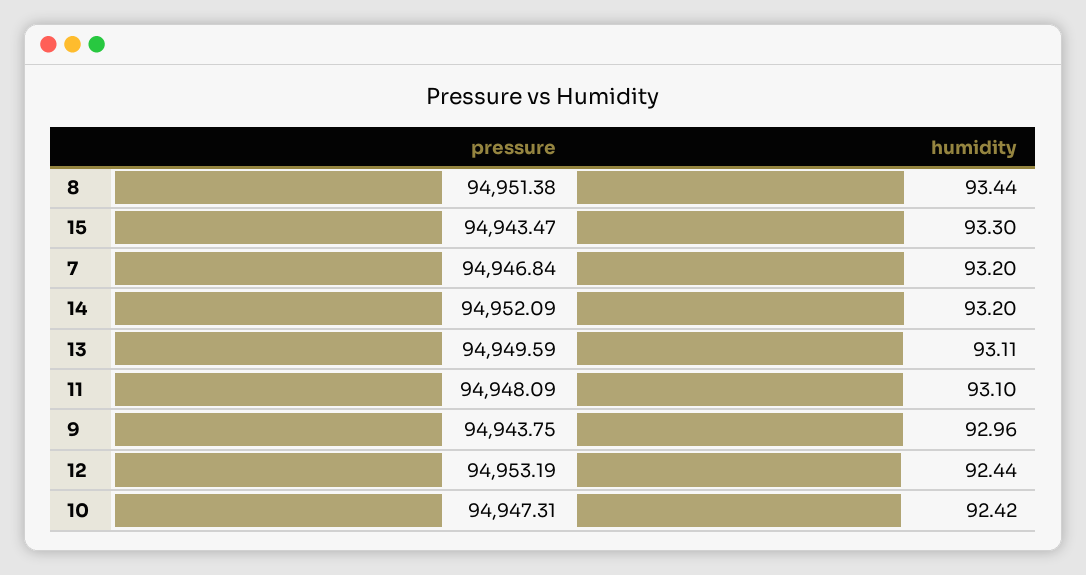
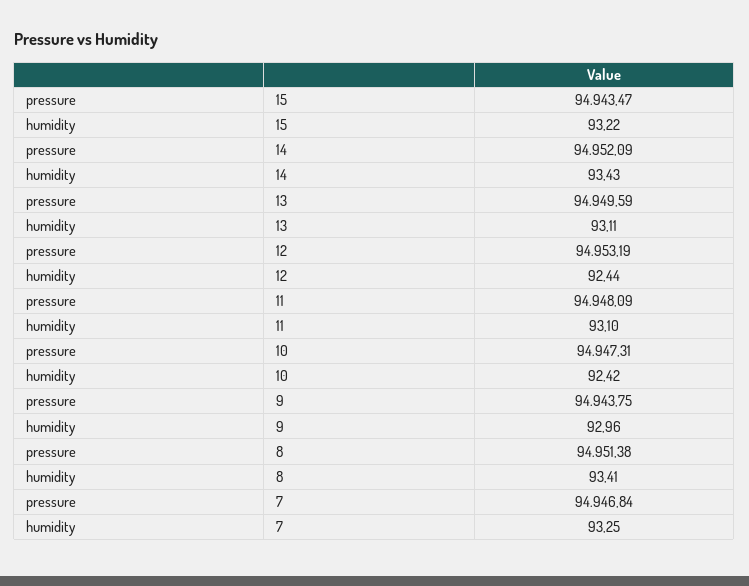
  {
    "pressure": {
      "8": 94951.38,
      "15": 94943.47,
      "7": 94946.84,
      "14": 94952.09,
      "13": 94949.59,
      "11": 94948.09,
      "9": 94943.75,
      "12": 94953.19,
      "10": 94947.31
    },
    "humidity": {
-     "8": 93.44,
+     "8": 93.41,
-     "15": 93.3,
+     "15": 93.22,
-     "7": 93.2,
+     "7": 93.25,
-     "14": 93.2,
+     "14": 93.43,
      "13": 93.11,
      "11": 93.1,
      "9": 92.96,
      "12": 92.44,
      "10": 92.42
    }
  }

